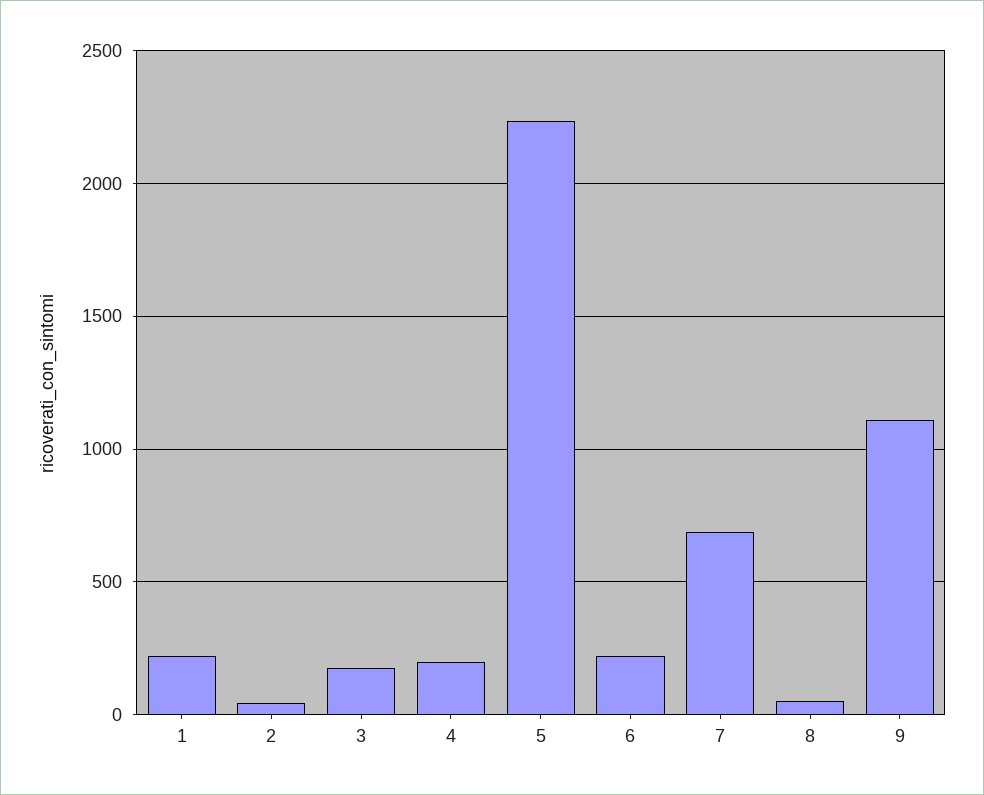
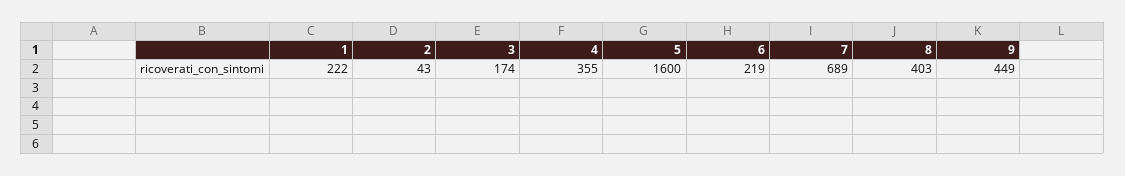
  {
    "1": 222,
    "2": 43,
    "3": 174,
-   "4": 200,
+   "4": 355,
-   "5": 2250,
+   "5": 1600,
    "6": 219,
    "7": 689,
-   "8": 50,
+   "8": 403,
-   "9": 1100
+   "9": 449
  }

